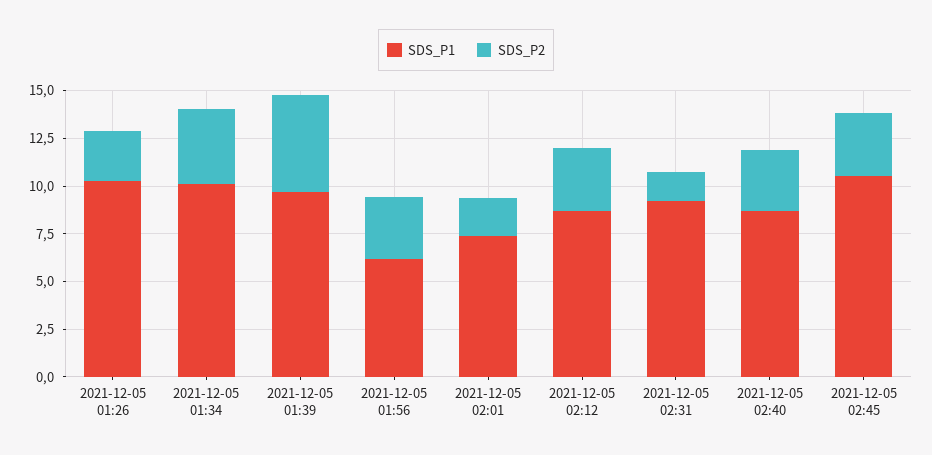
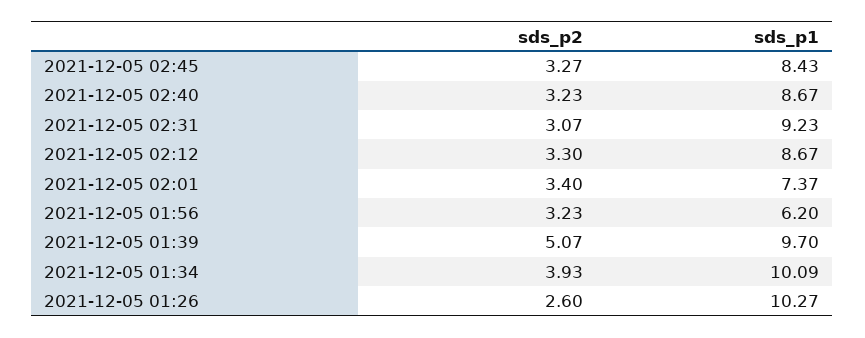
  {
    "SDS_P1": {
      "2021-12-05 01:26": 10.27,
      "2021-12-05 01:34": 10.09,
      "2021-12-05 01:39": 9.7,
      "2021-12-05 01:56": 6.2,
      "2021-12-05 02:01": 7.37,
      "2021-12-05 02:12": 8.67,
      "2021-12-05 02:31": 9.23,
      "2021-12-05 02:40": 8.67,
-     "2021-12-05 02:45": 10.5
+     "2021-12-05 02:45": 8.43
    },
    "SDS_P2": {
      "2021-12-05 01:26": 2.6,
      "2021-12-05 01:34": 3.93,
      "2021-12-05 01:39": 5.07,
      "2021-12-05 01:56": 3.23,
-     "2021-12-05 02:01": 2,
+     "2021-12-05 02:01": 3.4,
      "2021-12-05 02:12": 3.3,
-     "2021-12-05 02:31": 1.5,
+     "2021-12-05 02:31": 3.07,
      "2021-12-05 02:40": 3.23,
      "2021-12-05 02:45": 3.27
    }
  }

